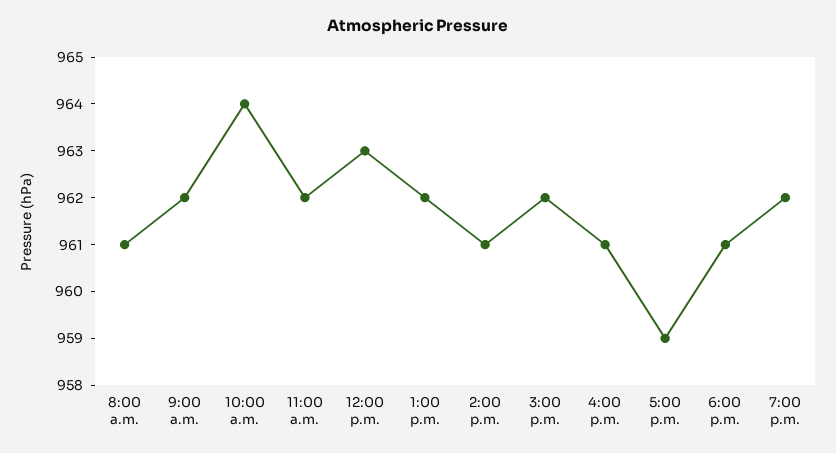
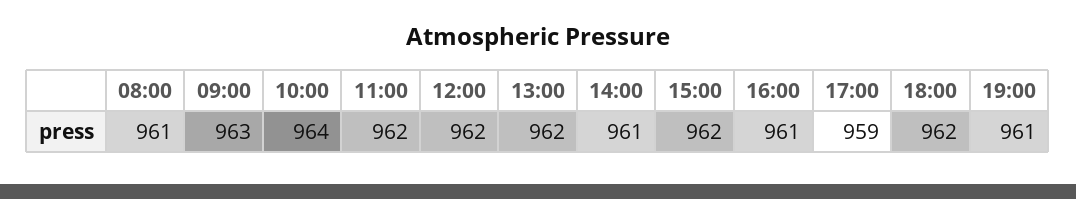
  {
    "8:00 a.m.": 961,
-   "9:00 a.m.": 962,
+   "9:00 a.m.": 963,
    "10:00 a.m.": 964,
    "11:00 a.m.": 962,
-   "12:00 p.m.": 963,
+   "12:00 p.m.": 962,
    "1:00 p.m.": 962,
    "2:00 p.m.": 961,
    "3:00 p.m.": 962,
    "4:00 p.m.": 961,
    "5:00 p.m.": 959,
-   "6:00 p.m.": 961,
+   "6:00 p.m.": 962,
-   "7:00 p.m.": 962
+   "7:00 p.m.": 961
  }

